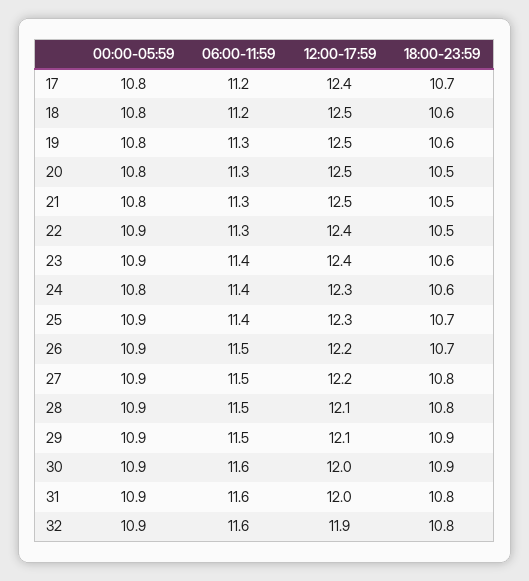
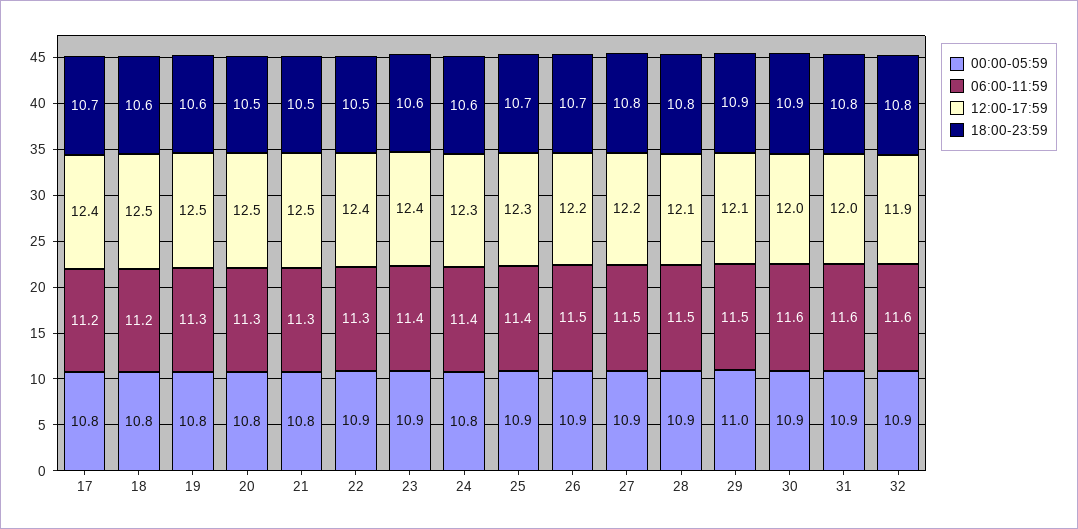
  {
    "00:00-05:59": {
      "17": 10.8,
      "18": 10.8,
      "19": 10.8,
      "20": 10.8,
      "21": 10.8,
      "22": 10.9,
      "23": 10.9,
      "24": 10.8,
      "25": 10.9,
      "26": 10.9,
      "27": 10.9,
      "28": 10.9,
-     "29": 10.9,
+     "29": 11,
      "30": 10.9,
      "31": 10.9,
      "32": 10.9
    },
    "06:00-11:59": {
      "17": 11.2,
      "18": 11.2,
      "19": 11.3,
      "20": 11.3,
      "21": 11.3,
      "22": 11.3,
      "23": 11.4,
      "24": 11.4,
      "25": 11.4,
      "26": 11.5,
      "27": 11.5,
      "28": 11.5,
      "29": 11.5,
      "30": 11.6,
      "31": 11.6,
      "32": 11.6
    },
    "12:00-17:59": {
      "17": 12.4,
      "18": 12.5,
      "19": 12.5,
      "20": 12.5,
      "21": 12.5,
      "22": 12.4,
      "23": 12.4,
      "24": 12.3,
      "25": 12.3,
      "26": 12.2,
      "27": 12.2,
      "28": 12.1,
      "29": 12.1,
      "30": 12,
      "31": 12,
      "32": 11.9
    },
    "18:00-23:59": {
      "17": 10.7,
      "18": 10.6,
      "19": 10.6,
      "20": 10.5,
      "21": 10.5,
      "22": 10.5,
      "23": 10.6,
      "24": 10.6,
      "25": 10.7,
      "26": 10.7,
      "27": 10.8,
      "28": 10.8,
      "29": 10.9,
      "30": 10.9,
      "31": 10.8,
      "32": 10.8
    }
  }

